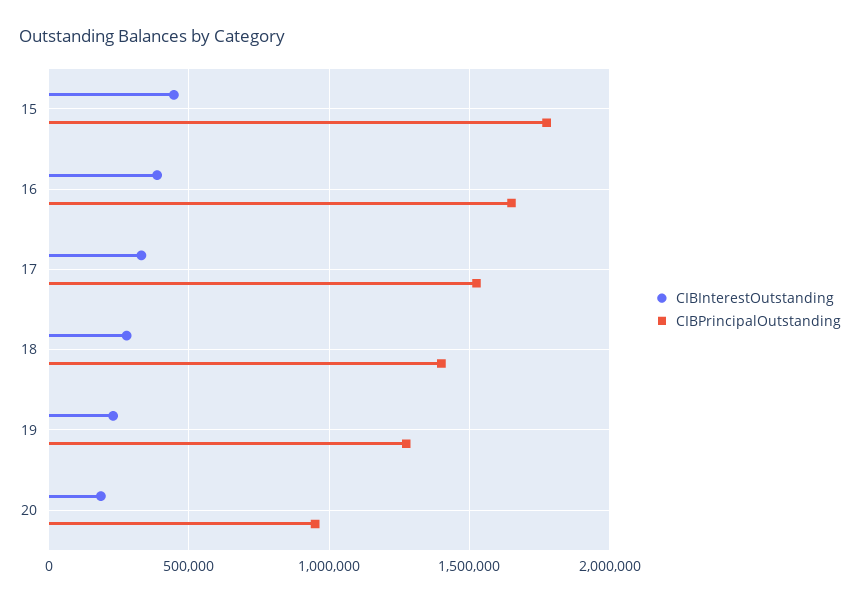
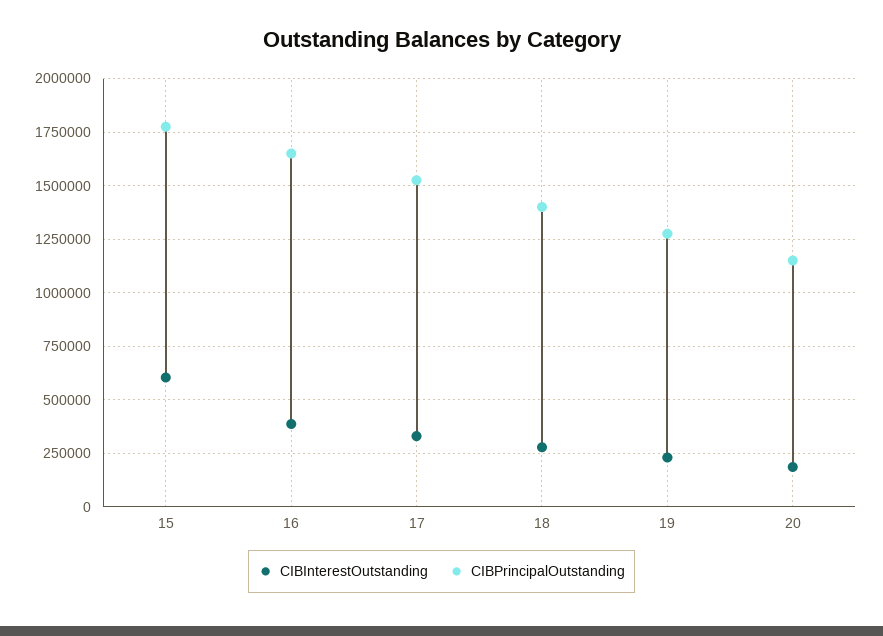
  {
    "CIBInterestOutstanding": {
-     "15": 450000,
+     "15": 600000,
      "16": 400000,
      "17": 350000,
      "18": 300000,
      "19": 250000,
      "20": 200000
    },
    "CIBPrincipalOutstanding": {
      "15": 1800000,
      "16": 1650000,
      "17": 1550000,
      "18": 1400000,
      "19": 1300000,
-     "20": 950000
+     "20": 1150000
    }
  }

